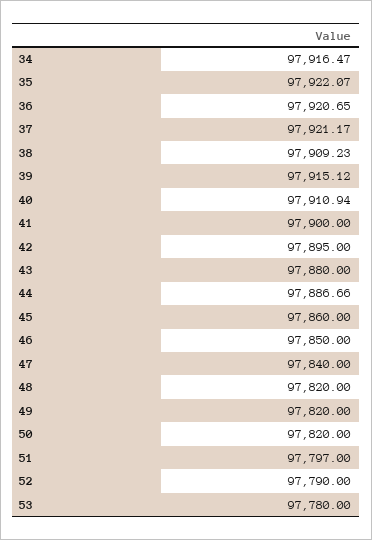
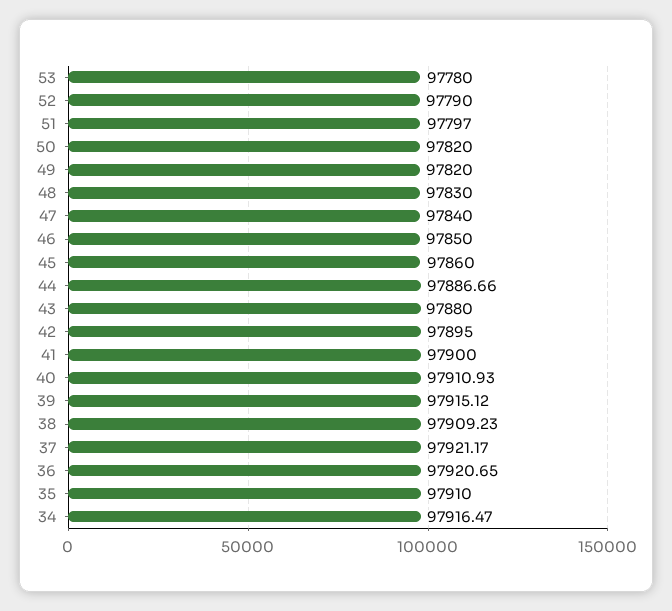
  {
    "34": 97916.47,
-   "35": 97922.07,
+   "35": 97910,
    "36": 97920.65,
    "37": 97921.17,
    "38": 97909.23,
    "39": 97915.12,
-   "40": 97910.94,
+   "40": 97910.93,
    "41": 97900,
    "42": 97895,
    "43": 97880,
    "44": 97886.66,
    "45": 97860,
    "46": 97850,
    "47": 97840,
-   "48": 97820,
+   "48": 97830,
    "49": 97820,
    "50": 97820,
    "51": 97797,
    "52": 97790,
    "53": 97780
  }

